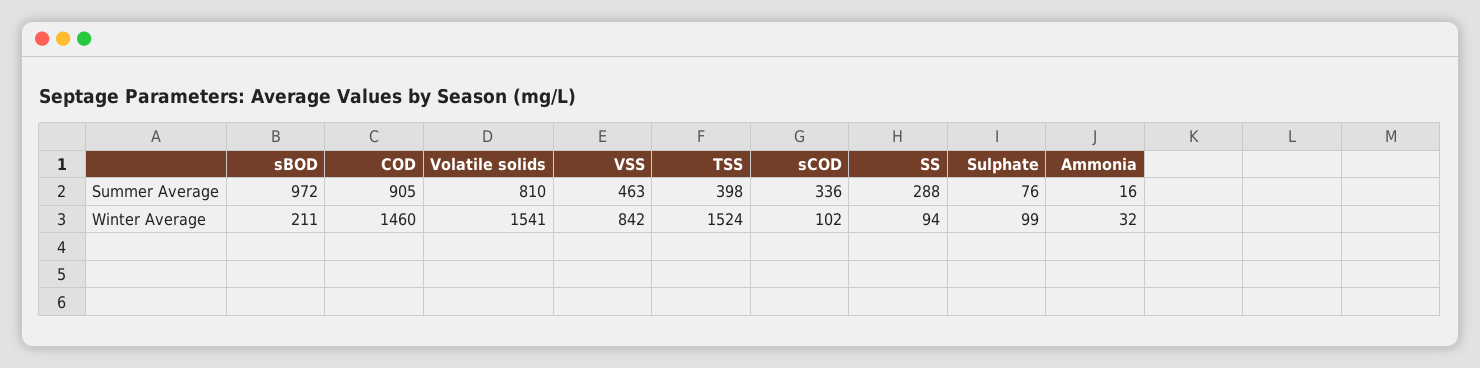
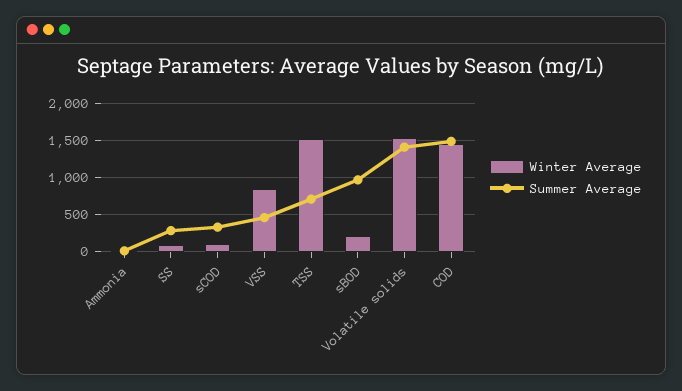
  {
    "Summer Average": {
      "sBOD": 972,
-     "COD": 905,
+     "COD": 1500,
-     "Volatile solids": 810,
+     "Volatile solids": 1400,
      "VSS": 463,
-     "TSS": 398,
+     "TSS": 700,
      "sCOD": 336,
      "SS": 288,
-     "Sulphate": 76,
      "Ammonia": 16
    },
    "Winter Average": {
      "sBOD": 211,
      "COD": 1460,
      "Volatile solids": 1541,
      "VSS": 842,
      "TSS": 1524,
      "sCOD": 102,
      "SS": 94,
-     "Sulphate": 99,
      "Ammonia": 32
    }
  }

